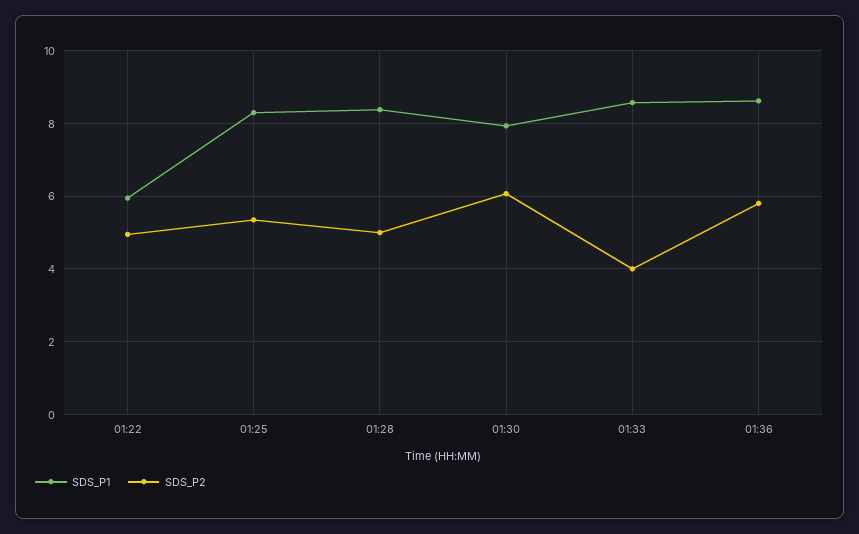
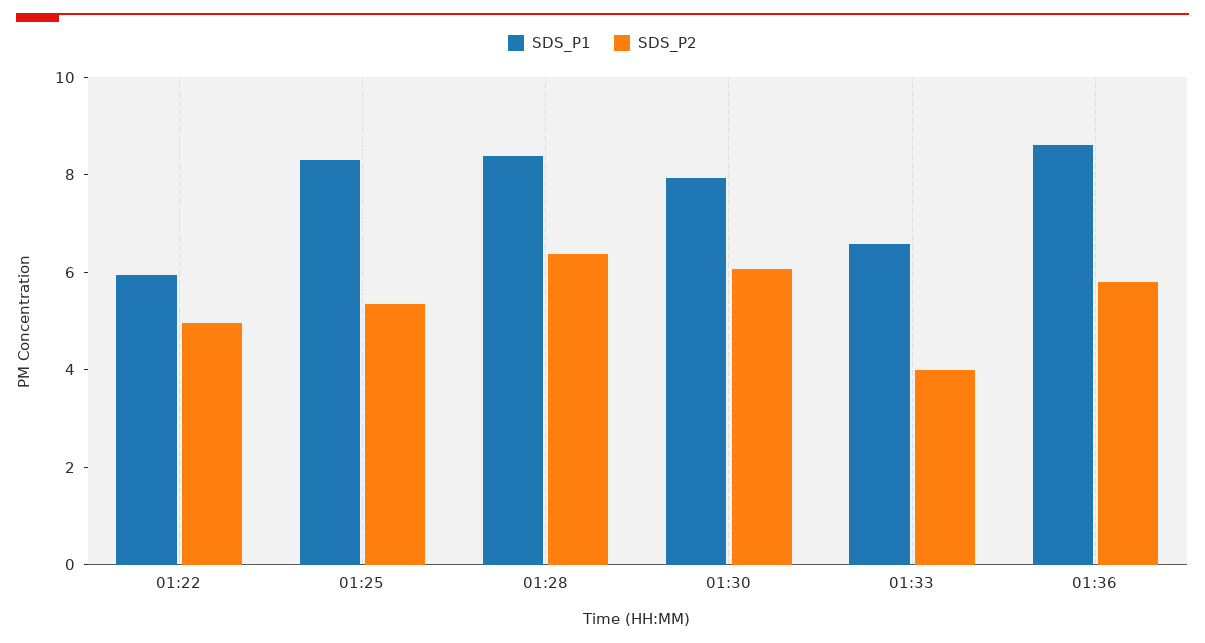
  {
    "SDS_P1": {
      "01:22": 6,
      "01:25": 8.4,
      "01:28": 8.4,
      "01:30": 8,
-     "01:33": 8.6,
+     "01:33": 6.5,
      "01:36": 8.6
    },
    "SDS_P2": {
      "01:22": 5,
      "01:25": 5.4,
-     "01:28": 5,
+     "01:28": 6.5,
      "01:30": 6,
      "01:33": 4,
      "01:36": 5.8
    }
  }

